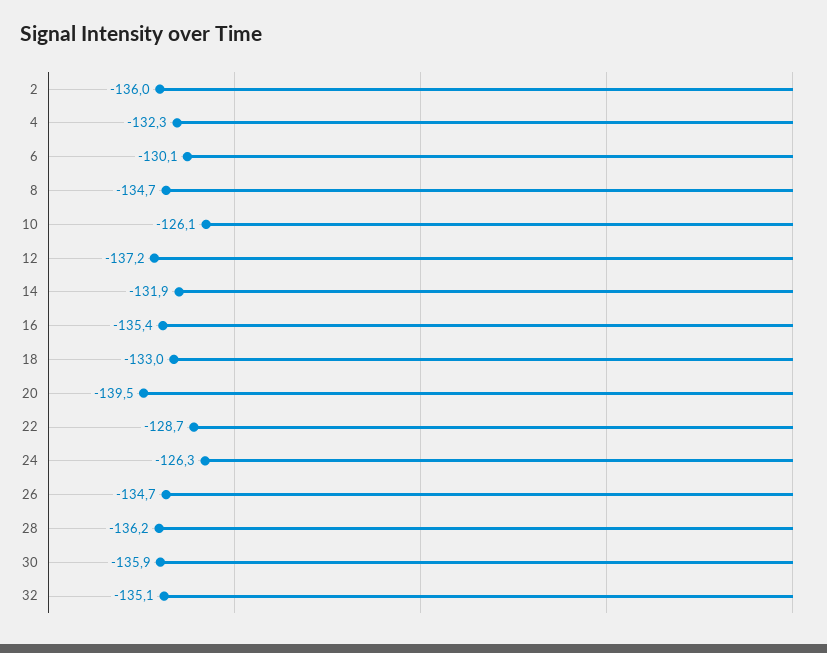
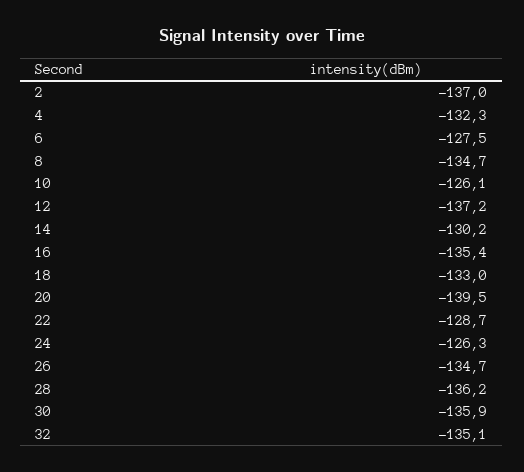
  {
-   "2": -136,
+   "2": -137,
    "4": -132.3,
-   "6": -130.1,
+   "6": -127.5,
    "8": -134.7,
    "10": -126.1,
    "12": -137.2,
-   "14": -131.9,
+   "14": -130.2,
    "16": -135.4,
    "18": -133,
    "20": -139.5,
    "22": -128.7,
    "24": -126.3,
    "26": -134.7,
    "28": -136.2,
    "30": -135.9,
    "32": -135.1
  }

